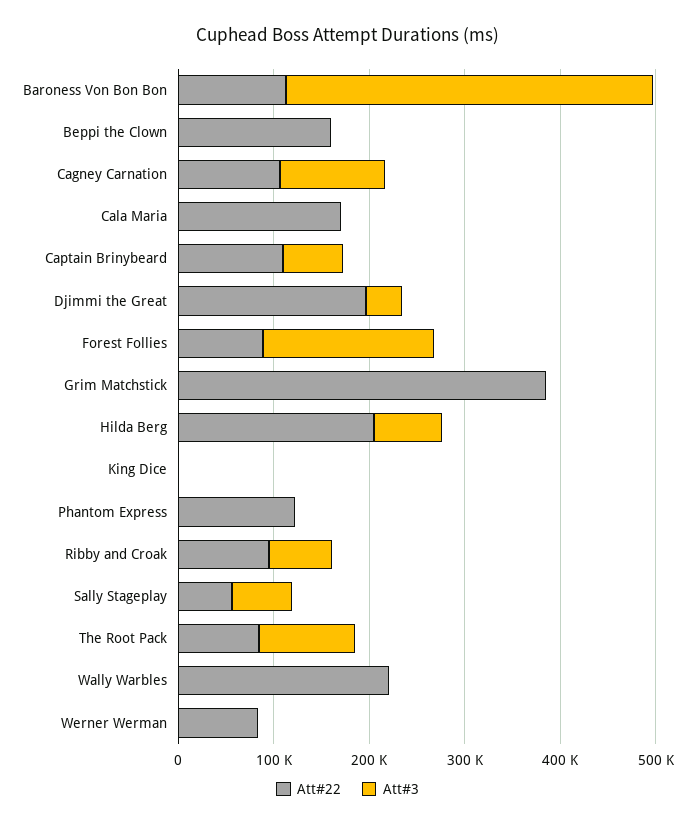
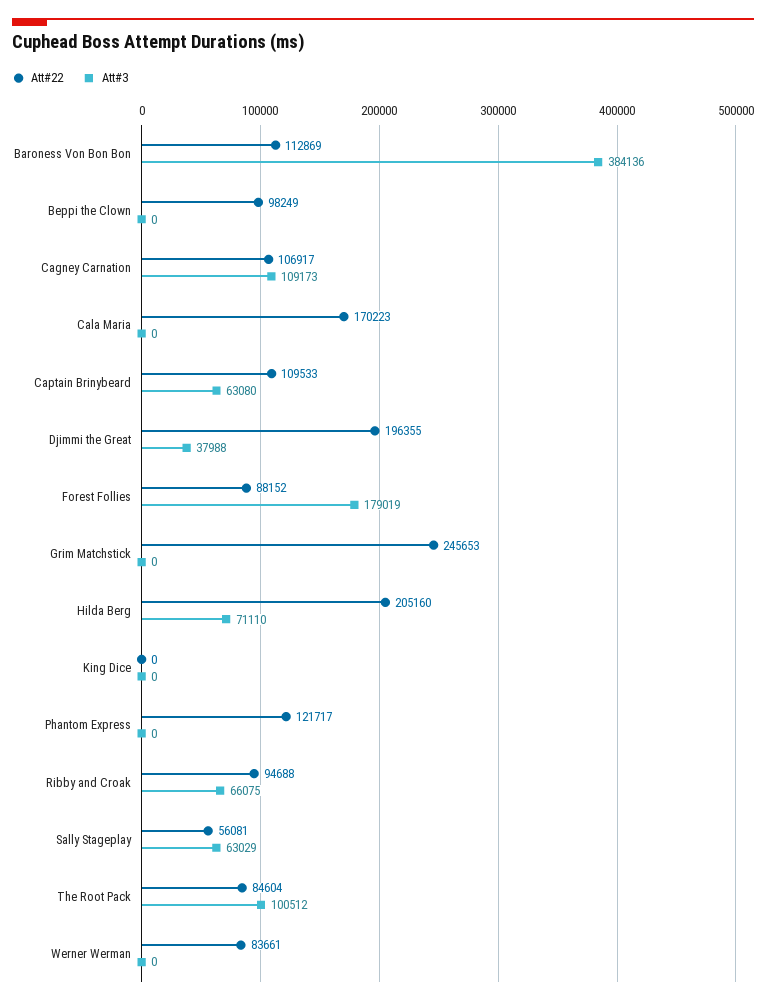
  {
    "Att#22": {
      "Baroness Von Bon Bon": 112869,
-     "Beppi the Clown": 160000,
+     "Beppi the Clown": 98249,
      "Cagney Carnation": 106917,
      "Cala Maria": 170223,
      "Captain Brinybeard": 109533,
      "Djimmi the Great": 196355,
      "Forest Follies": 88152,
-     "Grim Matchstick": 380000,
+     "Grim Matchstick": 245653,
      "Hilda Berg": 205160,
      "King Dice": 0,
      "Phantom Express": 121717,
      "Ribby and Croak": 94688,
      "Sally Stageplay": 56081,
      "The Root Pack": 84604,
-     "Wally Warbles": 220000,
      "Werner Werman": 83661
    },
    "Att#3": {
      "Baroness Von Bon Bon": 384136,
      "Beppi the Clown": 0,
      "Cagney Carnation": 109173,
      "Cala Maria": 0,
      "Captain Brinybeard": 63080,
      "Djimmi the Great": 37988,
      "Forest Follies": 179019,
      "Grim Matchstick": 0,
      "Hilda Berg": 71110,
      "King Dice": 0,
      "Phantom Express": 0,
      "Ribby and Croak": 66075,
      "Sally Stageplay": 63029,
      "The Root Pack": 100512,
-     "Wally Warbles": 0,
      "Werner Werman": 0
    }
  }

